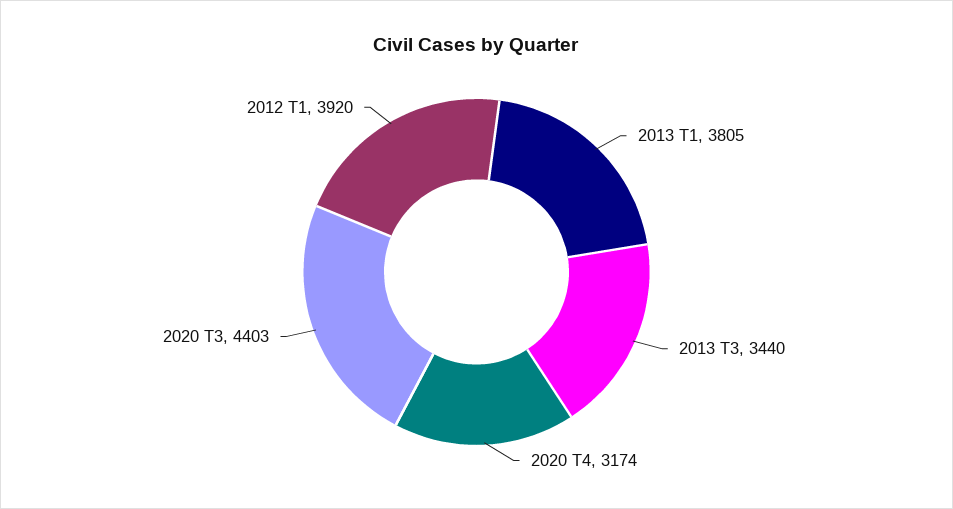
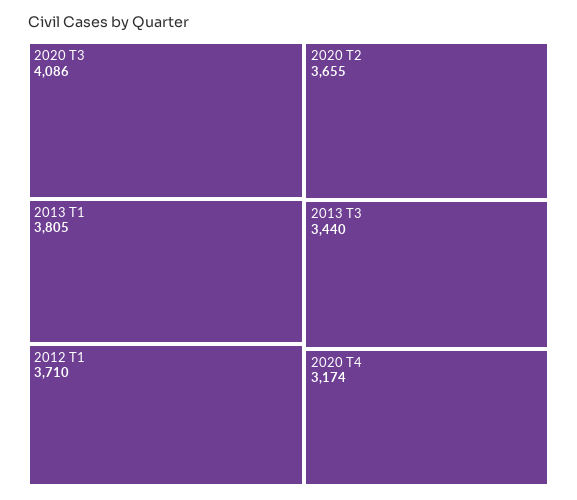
  {
    "2013 T1": 3805,
    "2013 T3": 3440,
    "2020 T4": 3174,
-   "2020 T3": 4403,
+   "2020 T3": 4086,
-   "2012 T1": 3920
+   "2012 T1": 3710,
+   "2020 T2": 3655
  }

